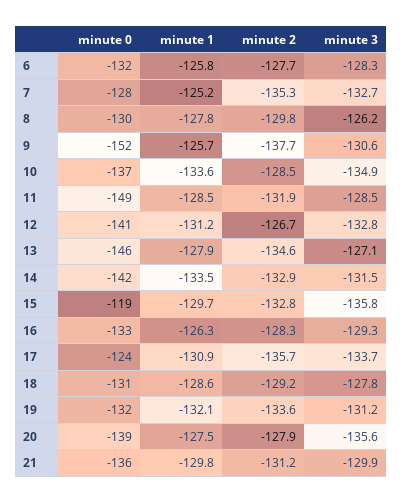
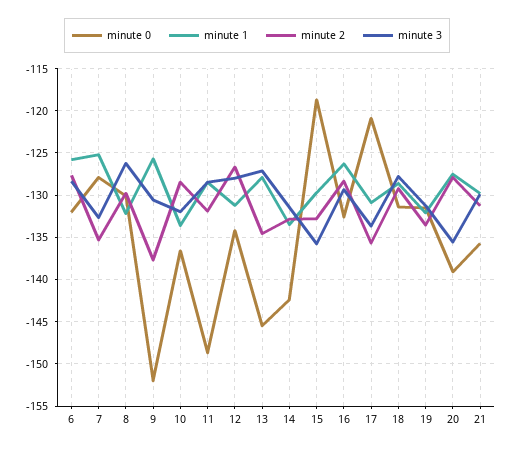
  {
    "minute 0": {
      "6": -132,
      "7": -128,
      "8": -130,
      "9": -152,
      "10": -137,
      "11": -149,
-     "12": -141,
+     "12": -134,
      "13": -146,
      "14": -142,
      "15": -119,
      "16": -133,
-     "17": -124,
+     "17": -121,
      "18": -131,
      "19": -132,
      "20": -139,
      "21": -136
    },
    "minute 1": {
      "6": -125.8,
      "7": -125.2,
-     "8": -127.8,
+     "8": -132,
      "9": -125.7,
      "10": -133.6,
      "11": -128.5,
      "12": -131.2,
      "13": -127.9,
      "14": -133.5,
      "15": -129.7,
      "16": -126.3,
      "17": -130.9,
      "18": -128.6,
      "19": -132.1,
      "20": -127.5,
      "21": -129.8
    },
    "minute 2": {
      "6": -127.7,
      "7": -135.3,
      "8": -129.8,
      "9": -137.7,
      "10": -128.5,
      "11": -131.9,
      "12": -126.7,
      "13": -134.6,
      "14": -132.9,
      "15": -132.8,
      "16": -128.3,
      "17": -135.7,
      "18": -129.2,
      "19": -133.6,
      "20": -127.9,
      "21": -131.2
    },
    "minute 3": {
      "6": -128.3,
      "7": -132.7,
      "8": -126.2,
      "9": -130.6,
-     "10": -134.9,
+     "10": -132,
      "11": -128.5,
-     "12": -132.8,
+     "12": -128,
      "13": -127.1,
      "14": -131.5,
      "15": -135.8,
      "16": -129.3,
      "17": -133.7,
      "18": -127.8,
      "19": -131.2,
      "20": -135.6,
      "21": -129.9
    }
  }

